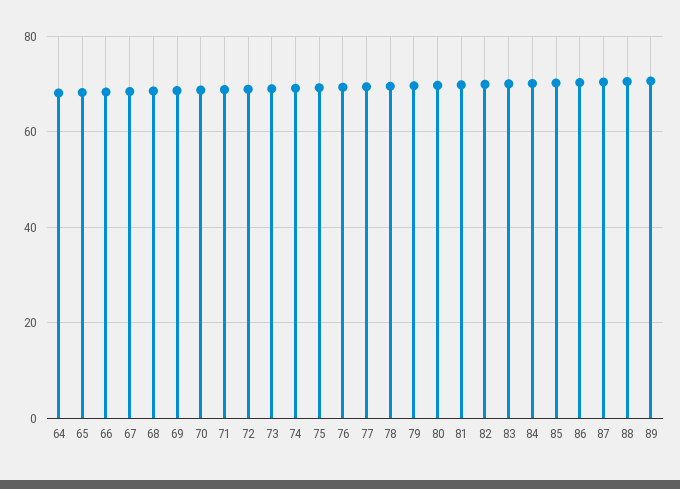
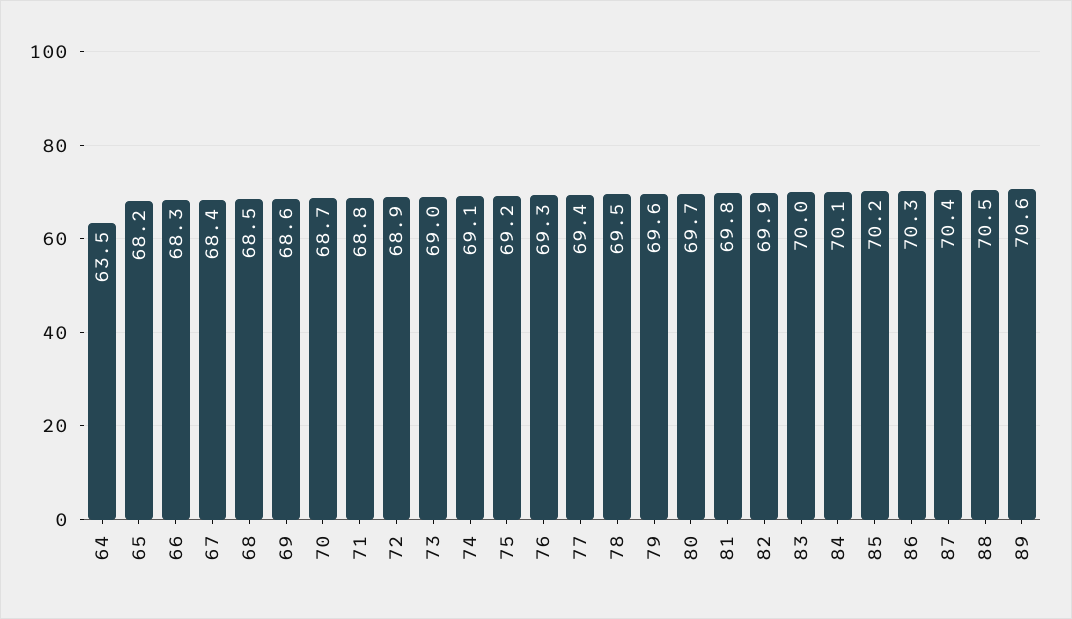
  {
-   "64": 68,
+   "64": 63.5,
    "65": 68.2,
    "66": 68.3,
    "67": 68.4,
    "68": 68.5,
    "69": 68.6,
    "70": 68.7,
    "71": 68.8,
    "72": 68.9,
    "73": 69,
    "74": 69.1,
    "75": 69.2,
    "76": 69.3,
    "77": 69.4,
    "78": 69.5,
    "79": 69.6,
    "80": 69.7,
    "81": 69.8,
    "82": 69.9,
    "83": 70,
    "84": 70.1,
    "85": 70.2,
    "86": 70.3,
    "87": 70.4,
    "88": 70.5,
    "89": 70.6
  }

